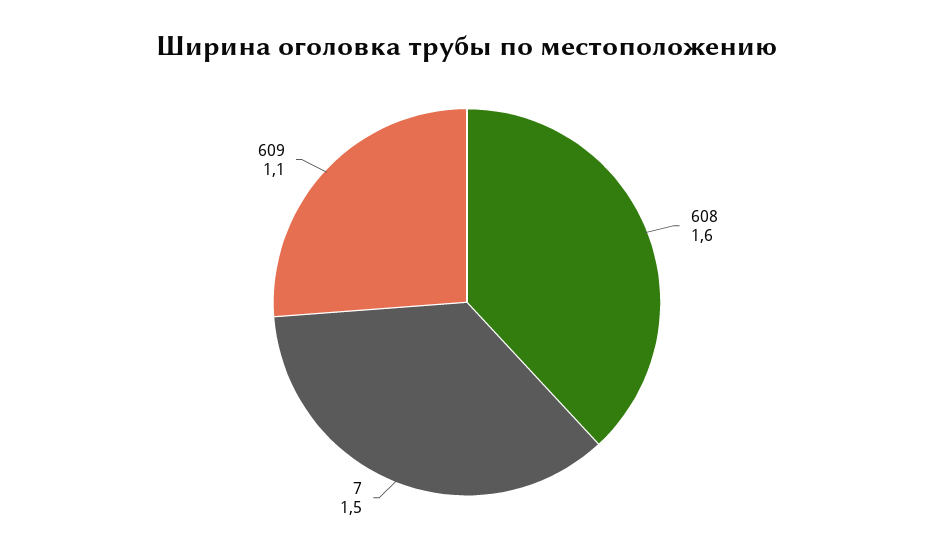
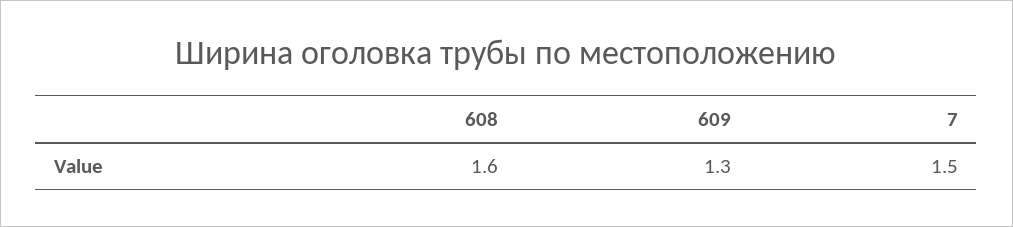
  {
    "608": 1.6,
    "7": 1.5,
-   "609": 1.1
+   "609": 1.3
  }

